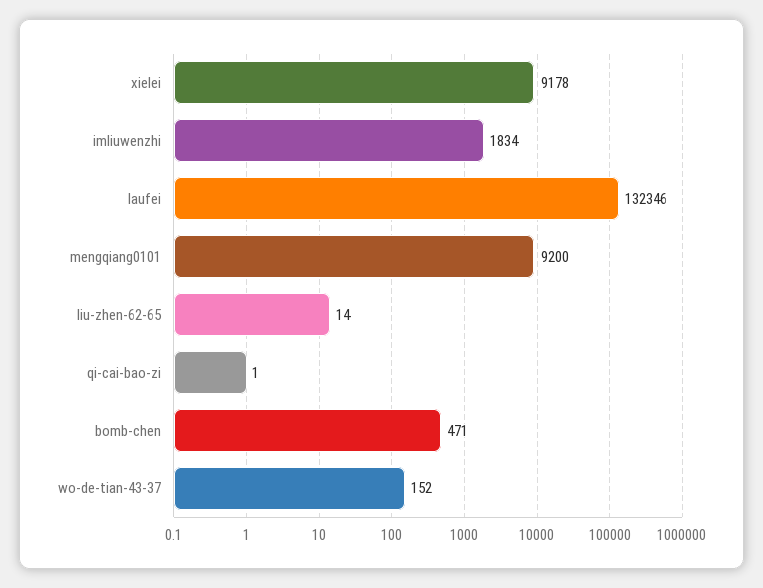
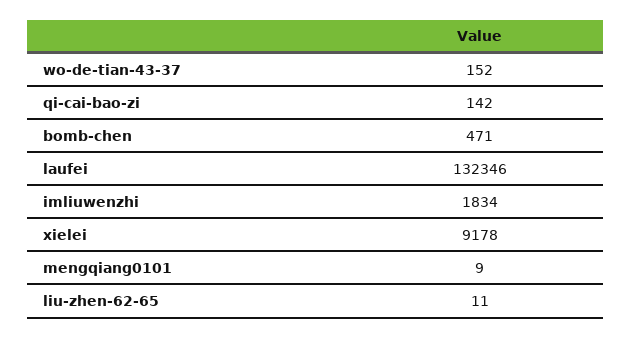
  {
    "xielei": 9178,
    "imliuwenzhi": 1834,
    "laufei": 132346,
-   "mengqiang0101": 9200,
+   "mengqiang0101": 9,
-   "liu-zhen-62-65": 14,
+   "liu-zhen-62-65": 11,
-   "qi-cai-bao-zi": 1,
+   "qi-cai-bao-zi": 142,
    "bomb-chen": 471,
    "wo-de-tian-43-37": 152
  }

